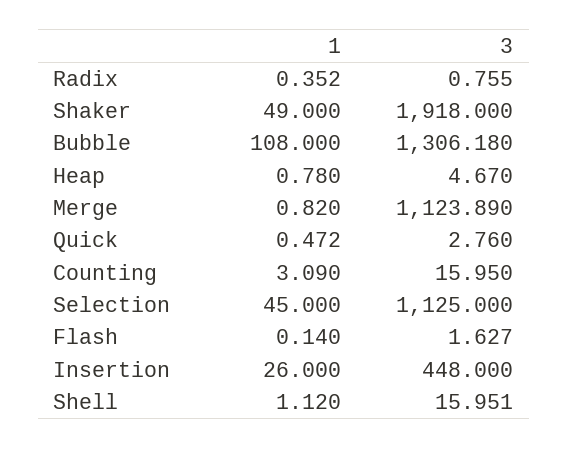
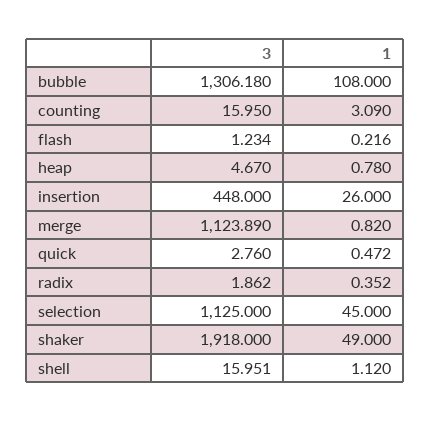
  {
    "1": {
      "Radix": 0.352,
      "Shaker": 49,
      "Bubble": 108,
      "Heap": 0.78,
      "Merge": 0.82,
      "Quick": 0.472,
      "Counting": 3.09,
      "Selection": 45,
-     "Flash": 0.14,
+     "Flash": 0.216,
      "Insertion": 26,
      "Shell": 1.12
    },
    "3": {
-     "Radix": 0.755,
+     "Radix": 1.862,
      "Shaker": 1918,
      "Bubble": 1306.18,
      "Heap": 4.67,
      "Merge": 1123.89,
      "Quick": 2.76,
      "Counting": 15.95,
      "Selection": 1125,
-     "Flash": 1.627,
+     "Flash": 1.234,
      "Insertion": 448,
      "Shell": 15.951
    }
  }

